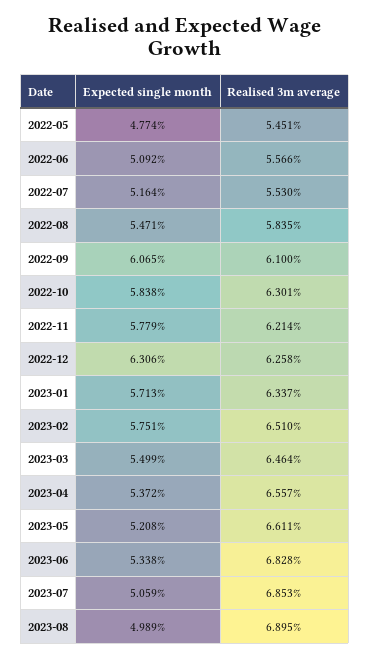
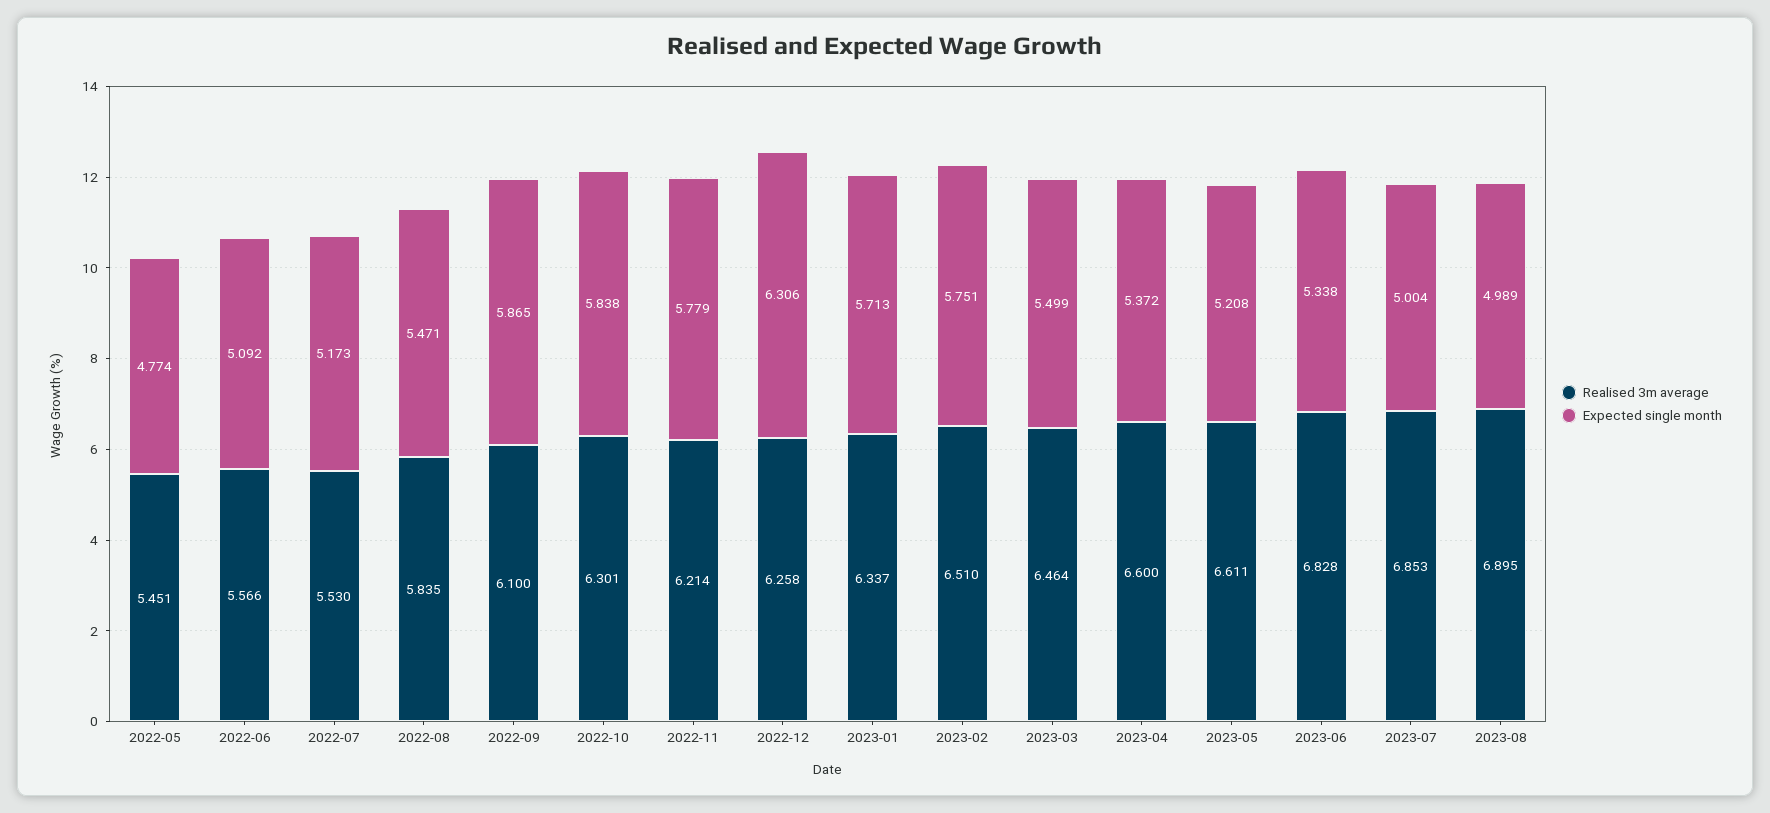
  {
    "Expected single month": {
      "2022-05": 4.774,
      "2022-06": 5.092,
-     "2022-07": 5.164,
+     "2022-07": 5.173,
      "2022-08": 5.471,
-     "2022-09": 6.065,
+     "2022-09": 5.865,
      "2022-10": 5.838,
      "2022-11": 5.779,
      "2022-12": 6.306,
      "2023-01": 5.713,
      "2023-02": 5.751,
      "2023-03": 5.499,
      "2023-04": 5.372,
      "2023-05": 5.208,
      "2023-06": 5.338,
-     "2023-07": 5.059,
+     "2023-07": 5.004,
      "2023-08": 4.989
    },
    "Realised 3m average": {
      "2022-05": 5.451,
      "2022-06": 5.566,
      "2022-07": 5.53,
      "2022-08": 5.835,
      "2022-09": 6.1,
      "2022-10": 6.301,
      "2022-11": 6.214,
      "2022-12": 6.258,
      "2023-01": 6.337,
      "2023-02": 6.51,
      "2023-03": 6.464,
-     "2023-04": 6.557,
+     "2023-04": 6.6,
      "2023-05": 6.611,
      "2023-06": 6.828,
      "2023-07": 6.853,
      "2023-08": 6.895
    }
  }

